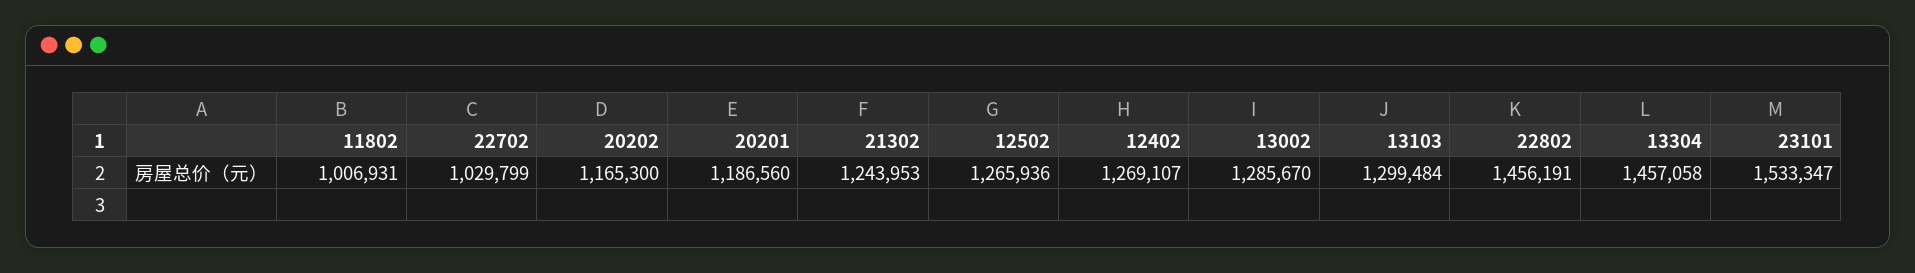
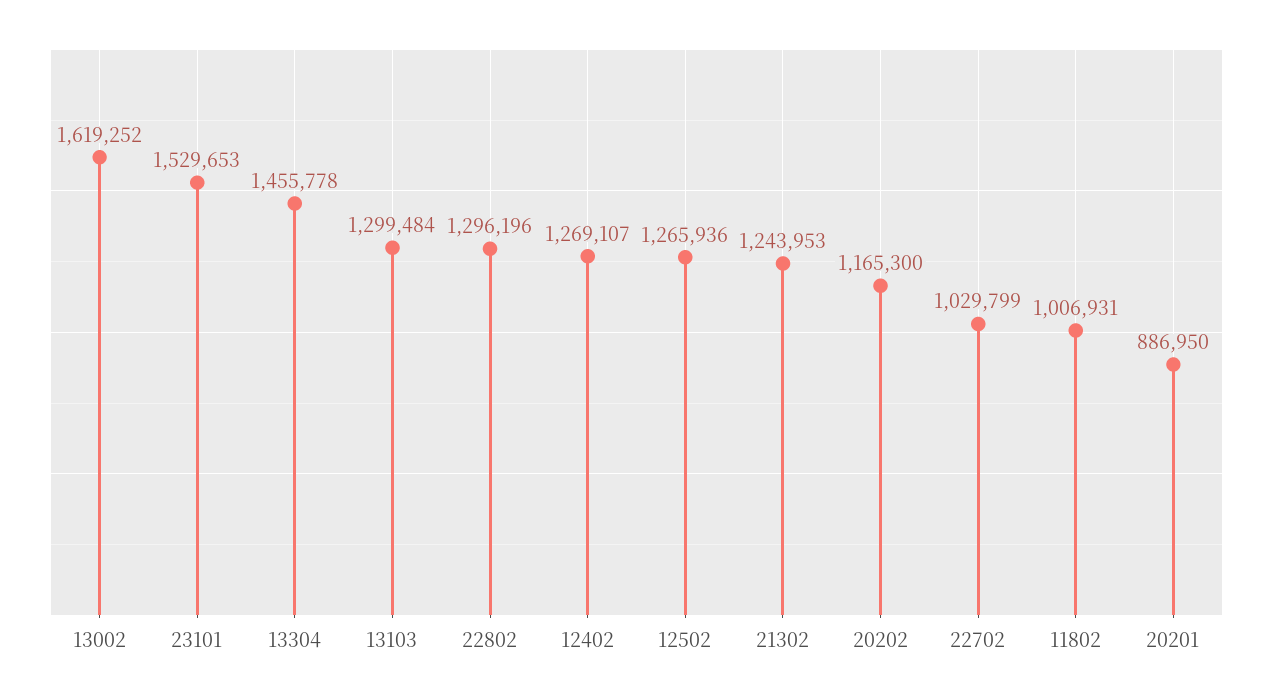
  {
    "11802": 1006931,
    "22702": 1029799,
    "20202": 1165300,
-   "20201": 1186560,
+   "20201": 886950,
    "21302": 1243953,
    "12502": 1265936,
    "12402": 1269107,
-   "13002": 1285670,
+   "13002": 1619252,
    "13103": 1299484,
-   "22802": 1456191,
+   "22802": 1296196,
-   "13304": 1457058,
+   "13304": 1455778,
-   "23101": 1533347
+   "23101": 1529653
  }

